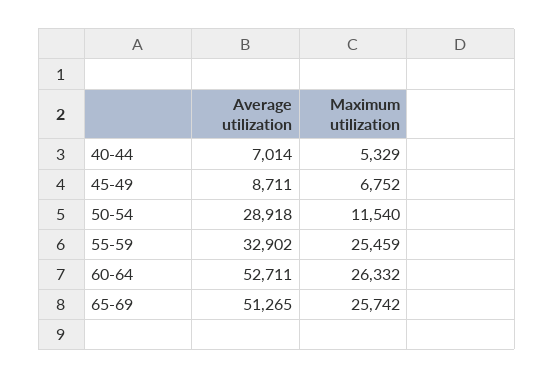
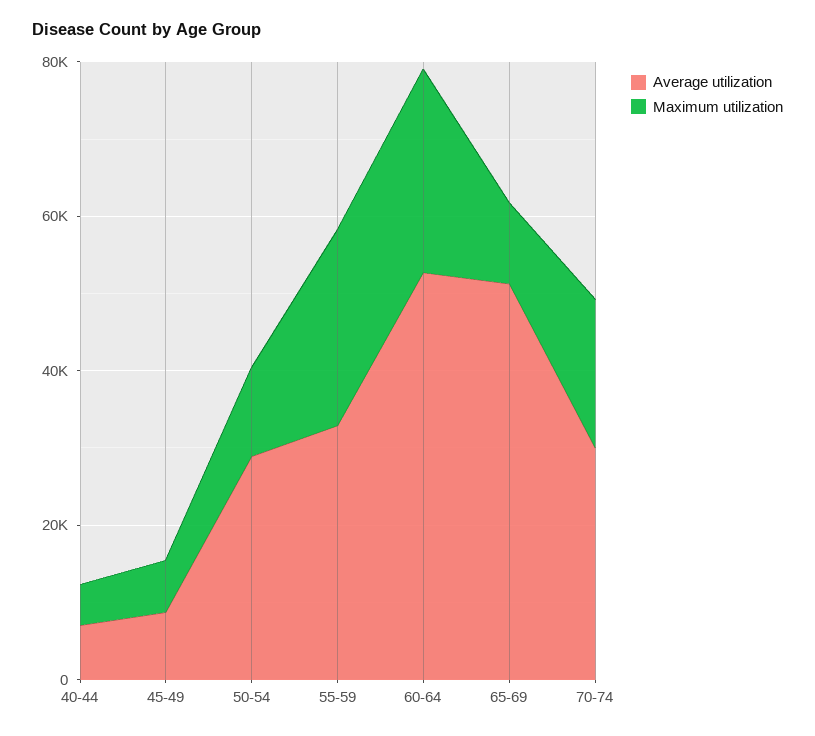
  {
    "Average utilization": {
      "40-44": 7014,
      "45-49": 8711,
      "50-54": 28918,
      "55-59": 32902,
      "60-64": 52711,
-     "65-69": 51265
+     "65-69": 51265,
+     "70-74": 30000
    },
    "Maximum utilization": {
      "40-44": 5329,
      "45-49": 6752,
      "50-54": 11540,
      "55-59": 25459,
      "60-64": 26332,
-     "65-69": 25742
+     "65-69": 10000,
+     "70-74": 20000
    }
  }

